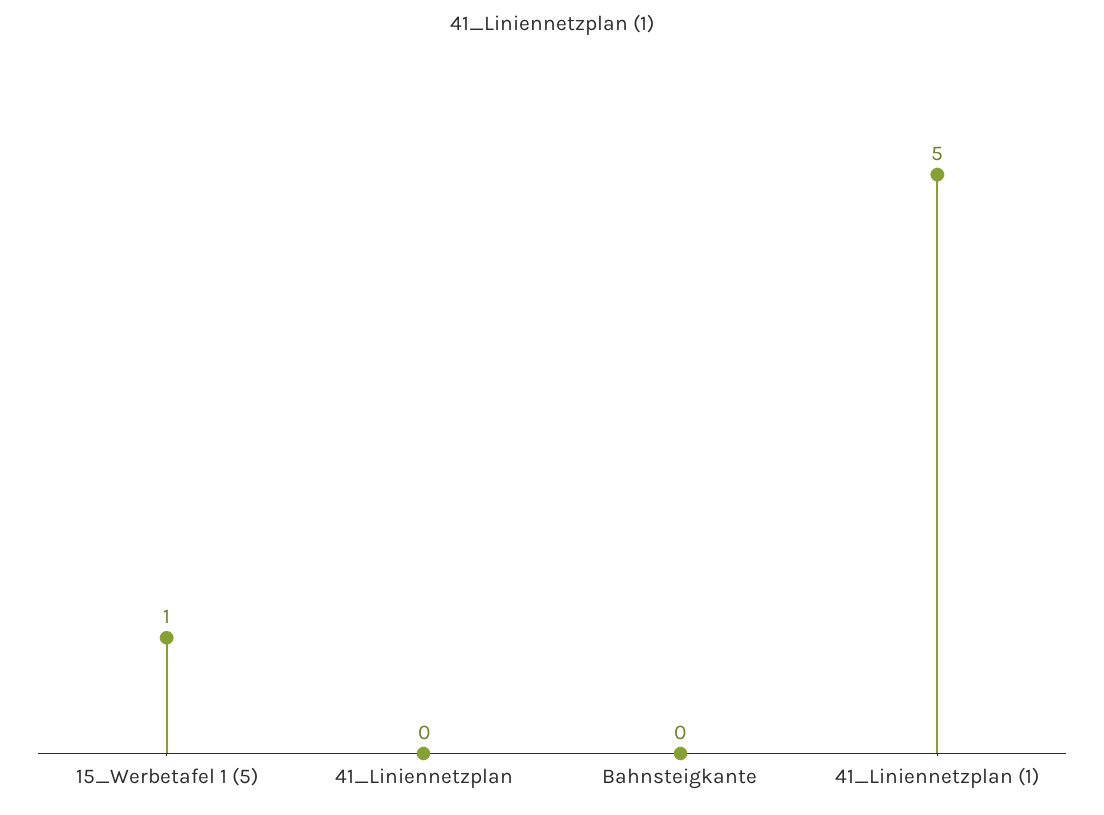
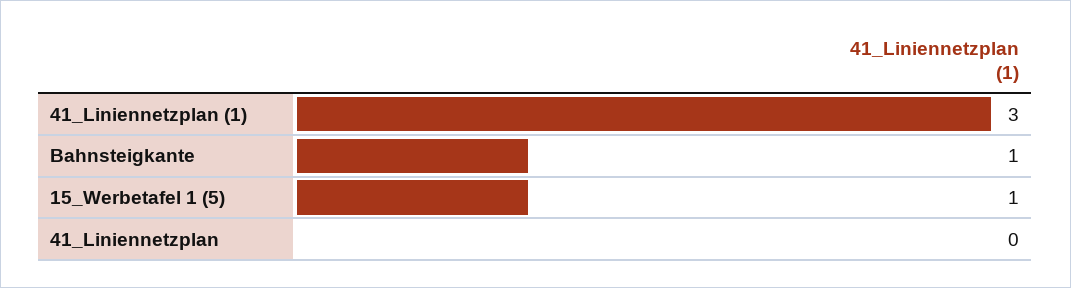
  {
    "15_Werbetafel 1 (5)": 1,
    "41_Liniennetzplan": 0,
-   "Bahnsteigkante": 0,
+   "Bahnsteigkante": 1,
-   "41_Liniennetzplan (1)": 5
+   "41_Liniennetzplan (1)": 3
  }

